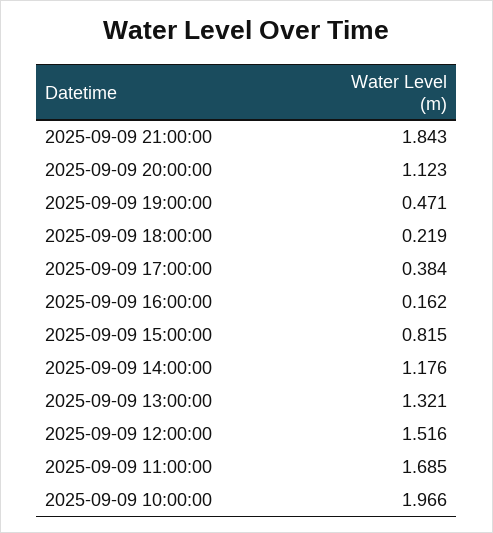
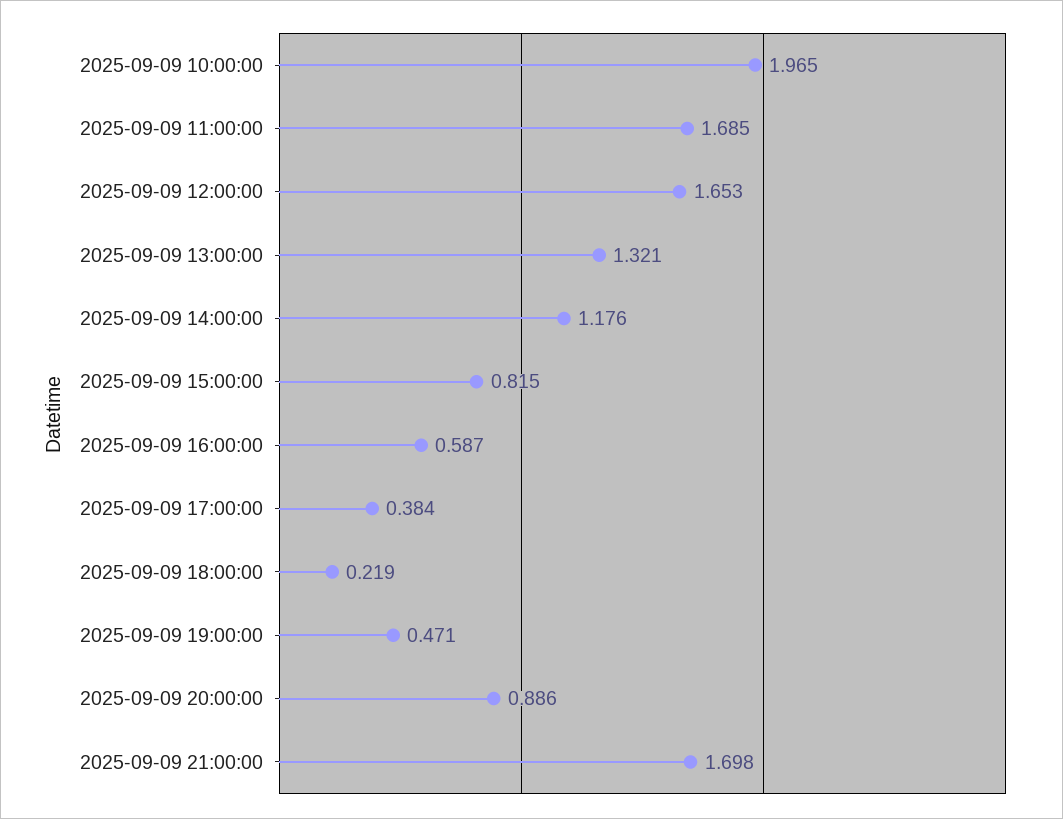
  {
-   "2025-09-09 21:00:00": 1.843,
+   "2025-09-09 21:00:00": 1.698,
-   "2025-09-09 20:00:00": 1.123,
+   "2025-09-09 20:00:00": 0.886,
    "2025-09-09 19:00:00": 0.471,
    "2025-09-09 18:00:00": 0.219,
    "2025-09-09 17:00:00": 0.384,
-   "2025-09-09 16:00:00": 0.162,
+   "2025-09-09 16:00:00": 0.587,
    "2025-09-09 15:00:00": 0.815,
    "2025-09-09 14:00:00": 1.176,
    "2025-09-09 13:00:00": 1.321,
-   "2025-09-09 12:00:00": 1.516,
+   "2025-09-09 12:00:00": 1.653,
    "2025-09-09 11:00:00": 1.685,
-   "2025-09-09 10:00:00": 1.966
+   "2025-09-09 10:00:00": 1.965
  }

